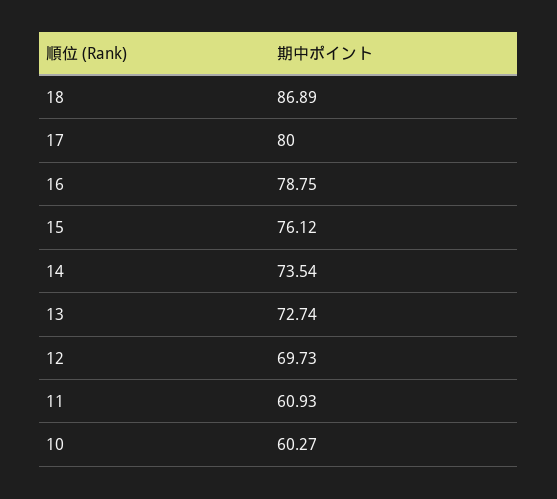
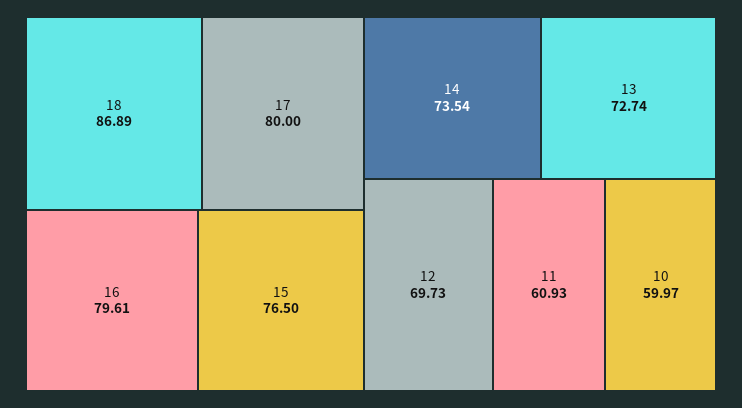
  {
    "18": 86.89,
    "17": 80,
-   "16": 78.75,
+   "16": 79.61,
-   "15": 76.12,
+   "15": 76.5,
    "14": 73.54,
    "13": 72.74,
    "12": 69.73,
    "11": 60.93,
-   "10": 60.27
+   "10": 59.97
  }

